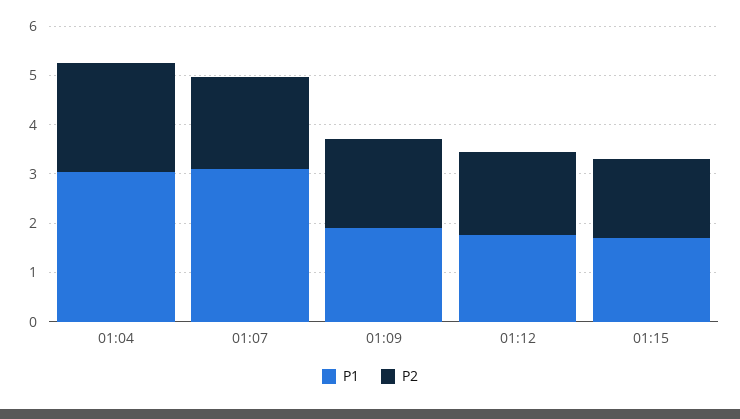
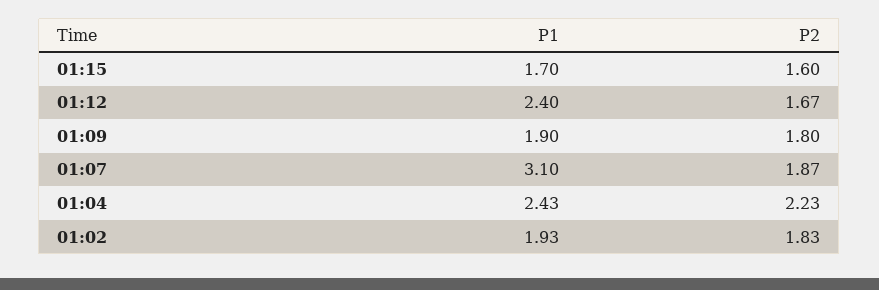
  {
    "P1": {
-     "01:04": 3,
+     "01:04": 2.43,
      "01:07": 3.1,
      "01:09": 1.9,
-     "01:12": 1.8,
+     "01:12": 2.4,
-     "01:15": 1.7
+     "01:15": 1.7,
+     "01:02": 1.93
    },
    "P2": {
      "01:04": 2.23,
      "01:07": 1.87,
      "01:09": 1.8,
      "01:12": 1.67,
-     "01:15": 1.6
+     "01:15": 1.6,
+     "01:02": 1.83
    }
  }

